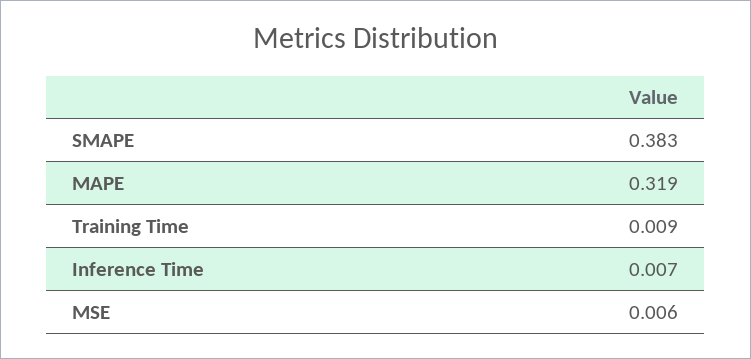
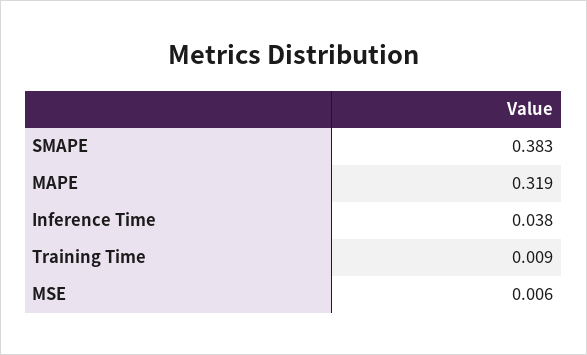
  {
    "SMAPE": 0.383,
    "MAPE": 0.319,
    "Training Time": 0.009,
-   "Inference Time": 0.007,
+   "Inference Time": 0.038,
    "MSE": 0.006
  }

